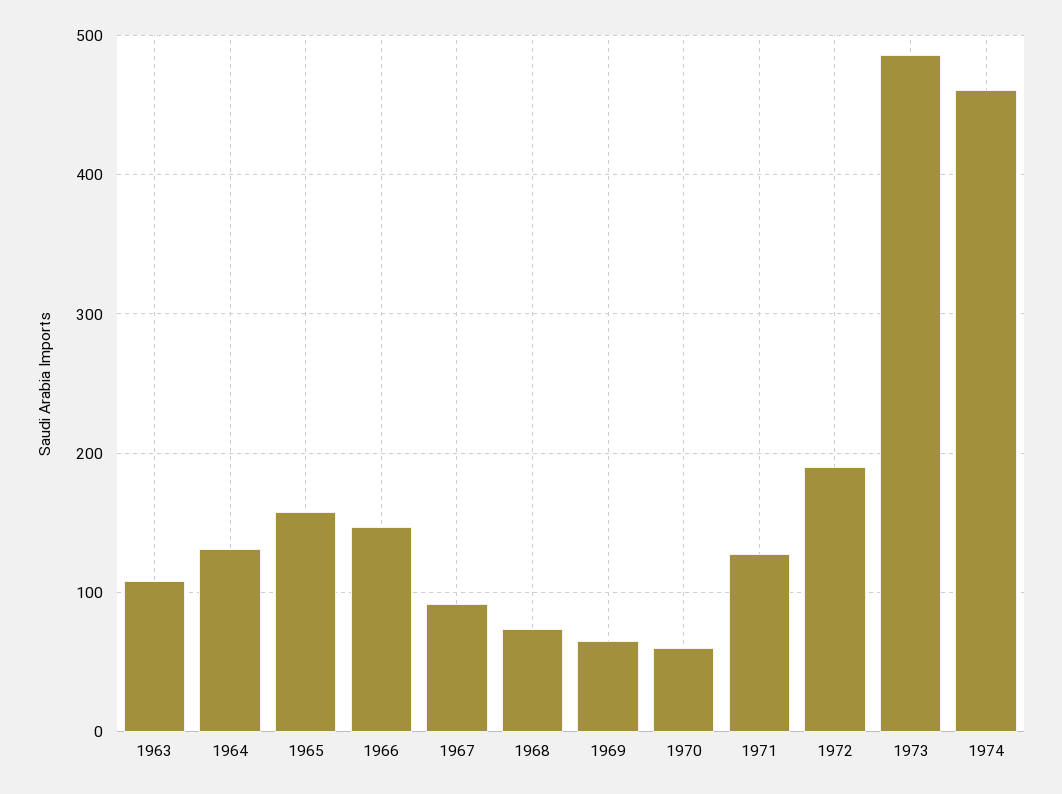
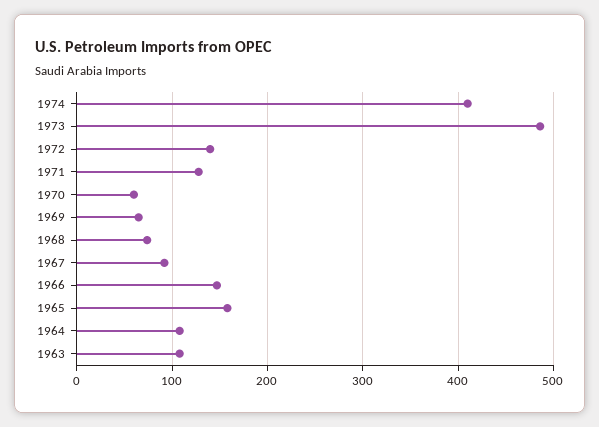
  {
    "1963": 110,
-   "1964": 130,
+   "1964": 110,
    "1965": 160,
    "1966": 150,
    "1967": 90,
    "1968": 70,
    "1969": 70,
    "1970": 60,
    "1971": 130,
-   "1972": 190,
+   "1972": 140,
    "1973": 490,
-   "1974": 460
+   "1974": 410
  }

